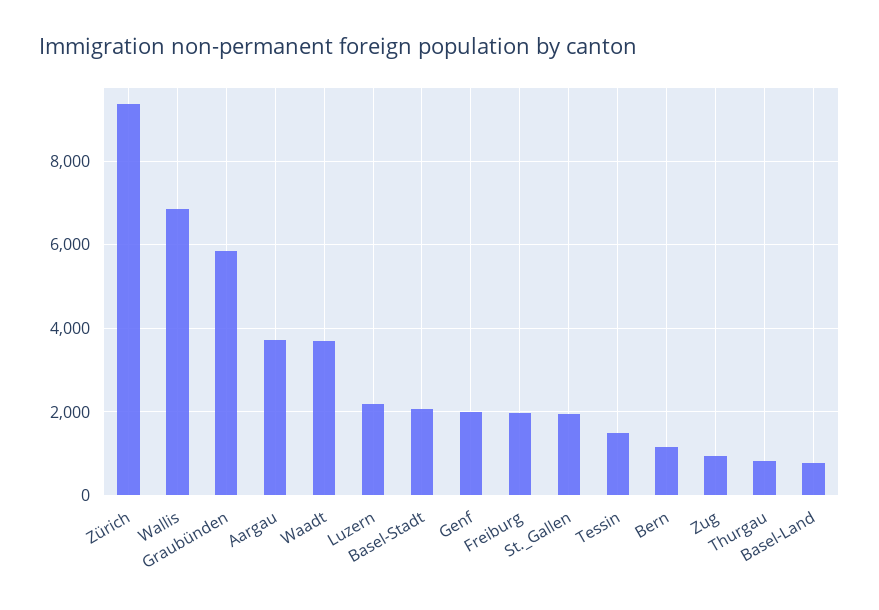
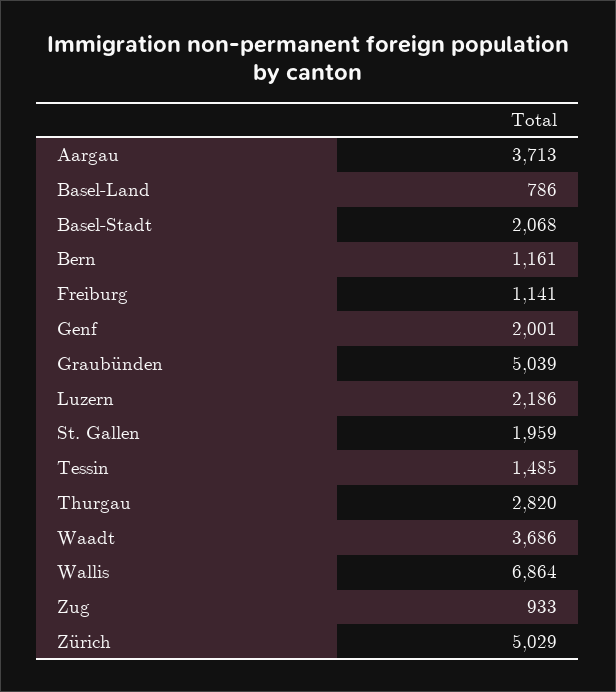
  {
-   "Zürich": 9400,
+   "Zürich": 5029,
    "Wallis": 6864,
-   "Graubünden": 5800,
+   "Graubünden": 5039,
    "Aargau": 3713,
    "Waadt": 3686,
    "Luzern": 2186,
    "Basel-Stadt": 2068,
    "Genf": 2001,
-   "Freiburg": 2000,
+   "Freiburg": 1141,
    "St._Gallen": 1959,
    "Tessin": 1485,
    "Bern": 1161,
    "Zug": 933,
-   "Thurgau": 800,
+   "Thurgau": 2820,
    "Basel-Land": 786
  }

